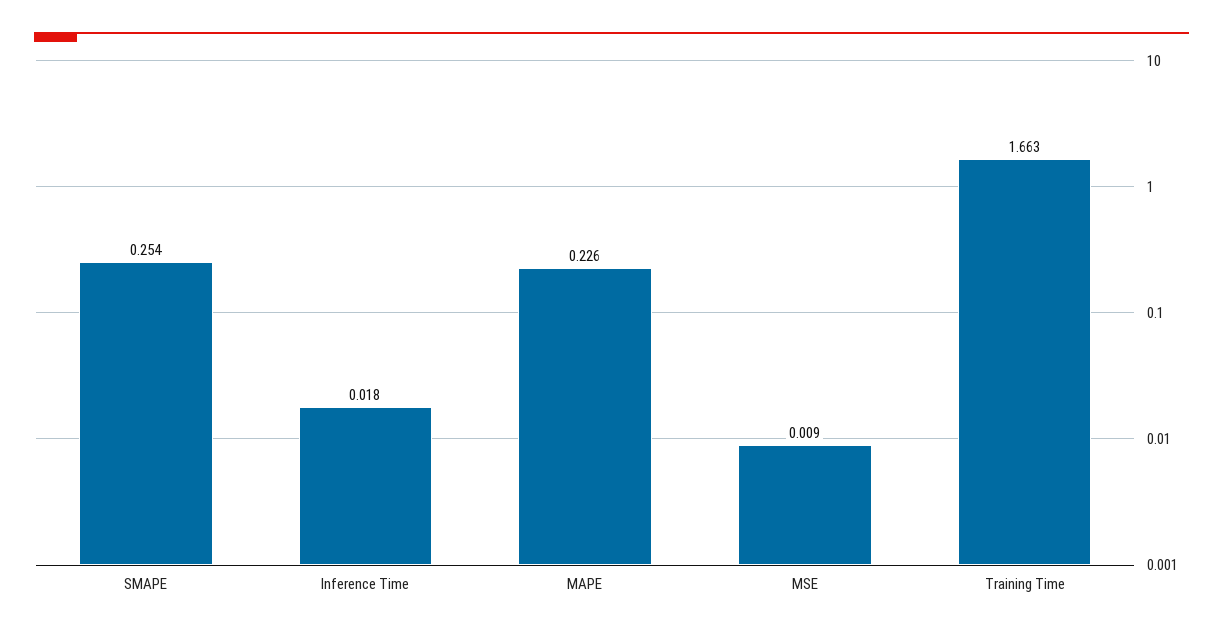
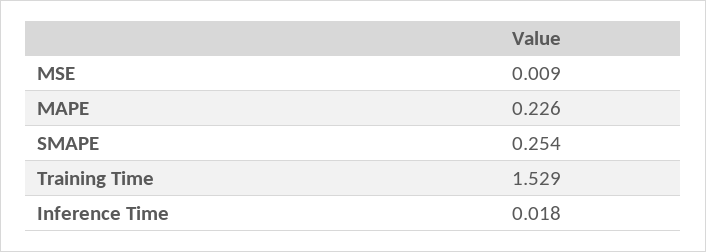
  {
    "SMAPE": 0.254,
    "Inference Time": 0.018,
    "MAPE": 0.226,
    "MSE": 0.009,
-   "Training Time": 1.663
+   "Training Time": 1.529
  }

